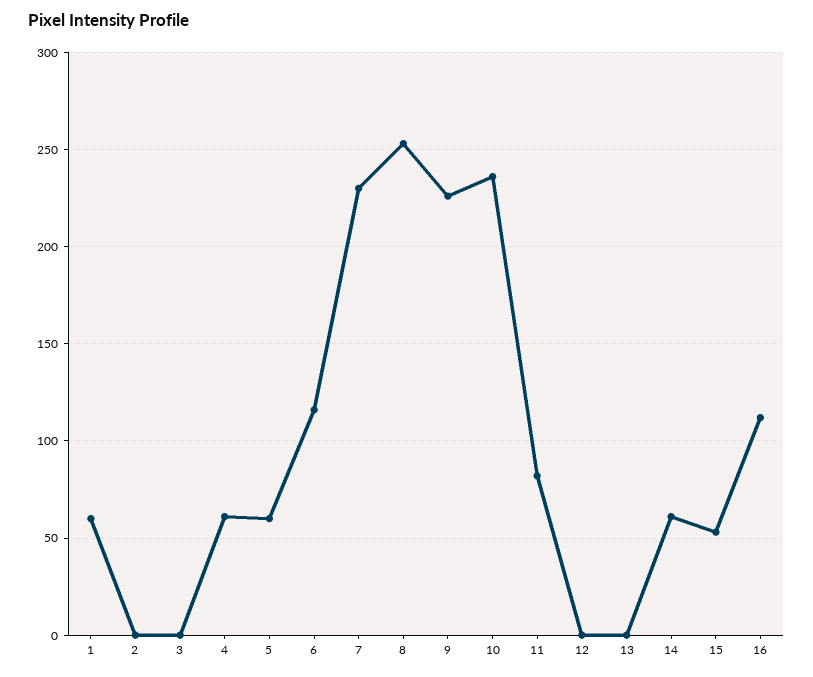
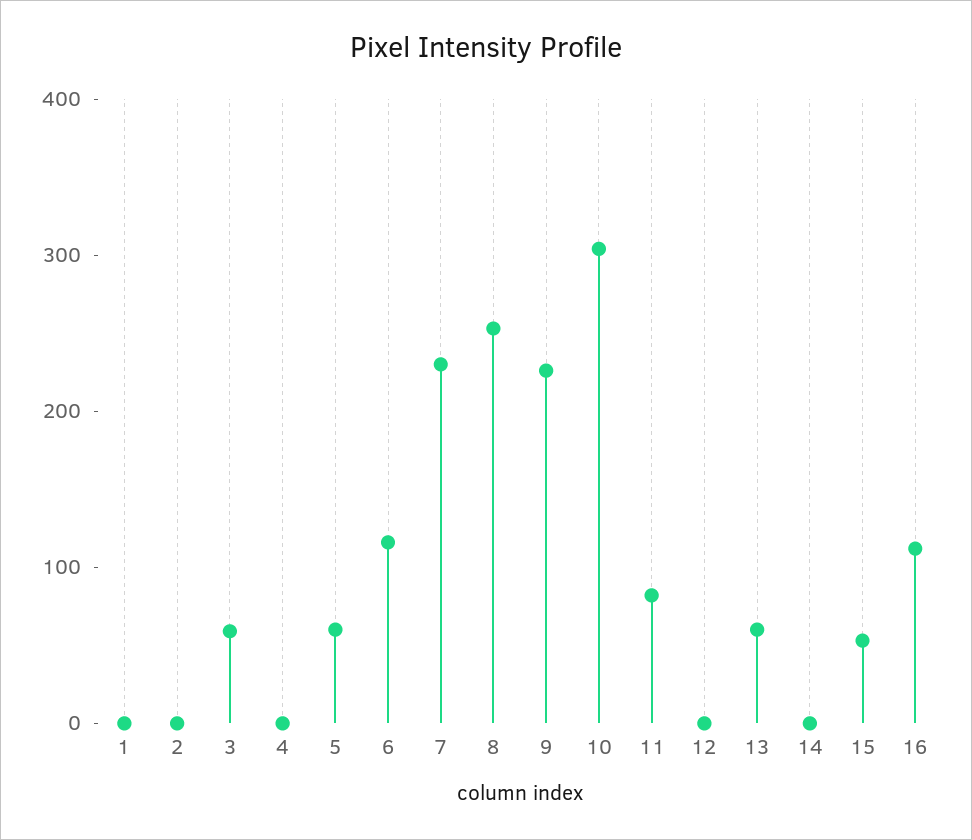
  {
-   "1": 60,
+   "1": 0,
    "2": 0,
-   "3": 0,
+   "3": 60,
-   "4": 60,
+   "4": 0,
    "5": 60,
    "6": 115,
    "7": 230,
    "8": 255,
    "9": 225,
-   "10": 235,
+   "10": 300,
    "11": 80,
    "12": 0,
-   "13": 0,
+   "13": 60,
-   "14": 60,
+   "14": 0,
    "15": 55,
    "16": 110
  }

